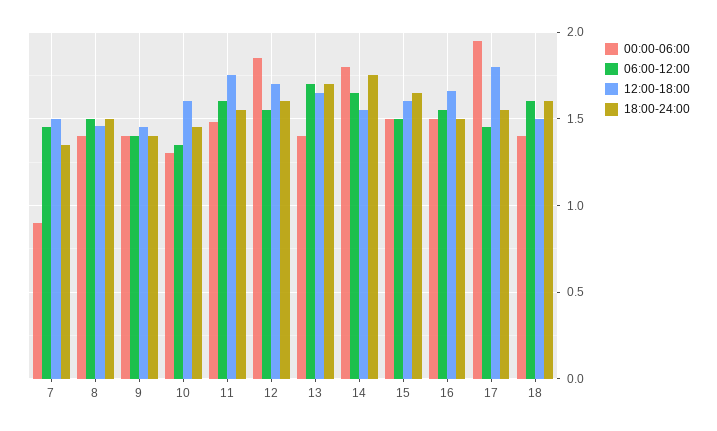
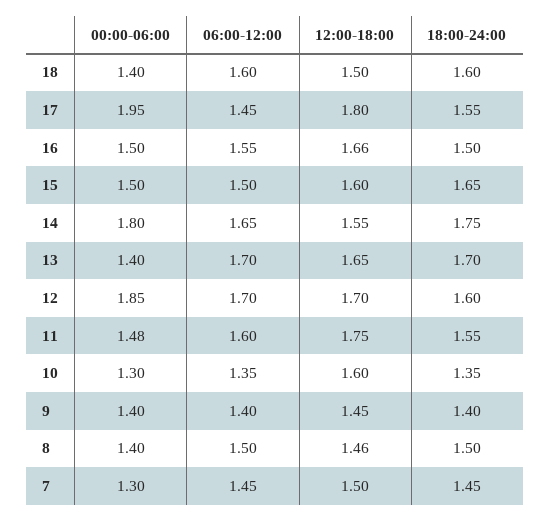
  {
    "00:00-06:00": {
-     "7": 0.9,
+     "7": 1.3,
      "8": 1.4,
      "9": 1.4,
      "10": 1.3,
      "11": 1.48,
      "12": 1.85,
      "13": 1.4,
      "14": 1.8,
      "15": 1.5,
      "16": 1.5,
      "17": 1.95,
      "18": 1.4
    },
    "06:00-12:00": {
      "7": 1.45,
      "8": 1.5,
      "9": 1.4,
      "10": 1.35,
      "11": 1.6,
-     "12": 1.55,
+     "12": 1.7,
      "13": 1.7,
      "14": 1.65,
      "15": 1.5,
      "16": 1.55,
      "17": 1.45,
      "18": 1.6
    },
    "12:00-18:00": {
      "7": 1.5,
      "8": 1.46,
      "9": 1.45,
      "10": 1.6,
      "11": 1.75,
      "12": 1.7,
      "13": 1.65,
      "14": 1.55,
      "15": 1.6,
      "16": 1.66,
      "17": 1.8,
      "18": 1.5
    },
    "18:00-24:00": {
-     "7": 1.35,
+     "7": 1.45,
      "8": 1.5,
      "9": 1.4,
-     "10": 1.45,
+     "10": 1.35,
      "11": 1.55,
      "12": 1.6,
      "13": 1.7,
      "14": 1.75,
      "15": 1.65,
      "16": 1.5,
      "17": 1.55,
      "18": 1.6
    }
  }

